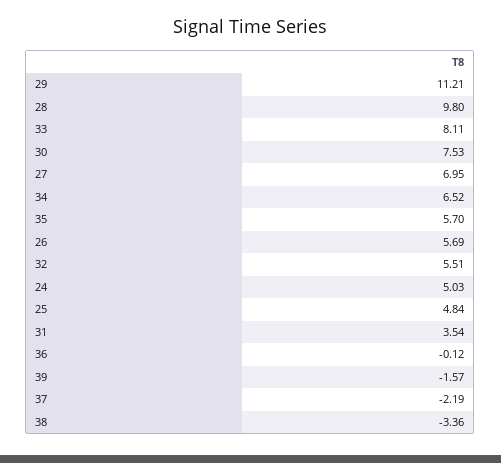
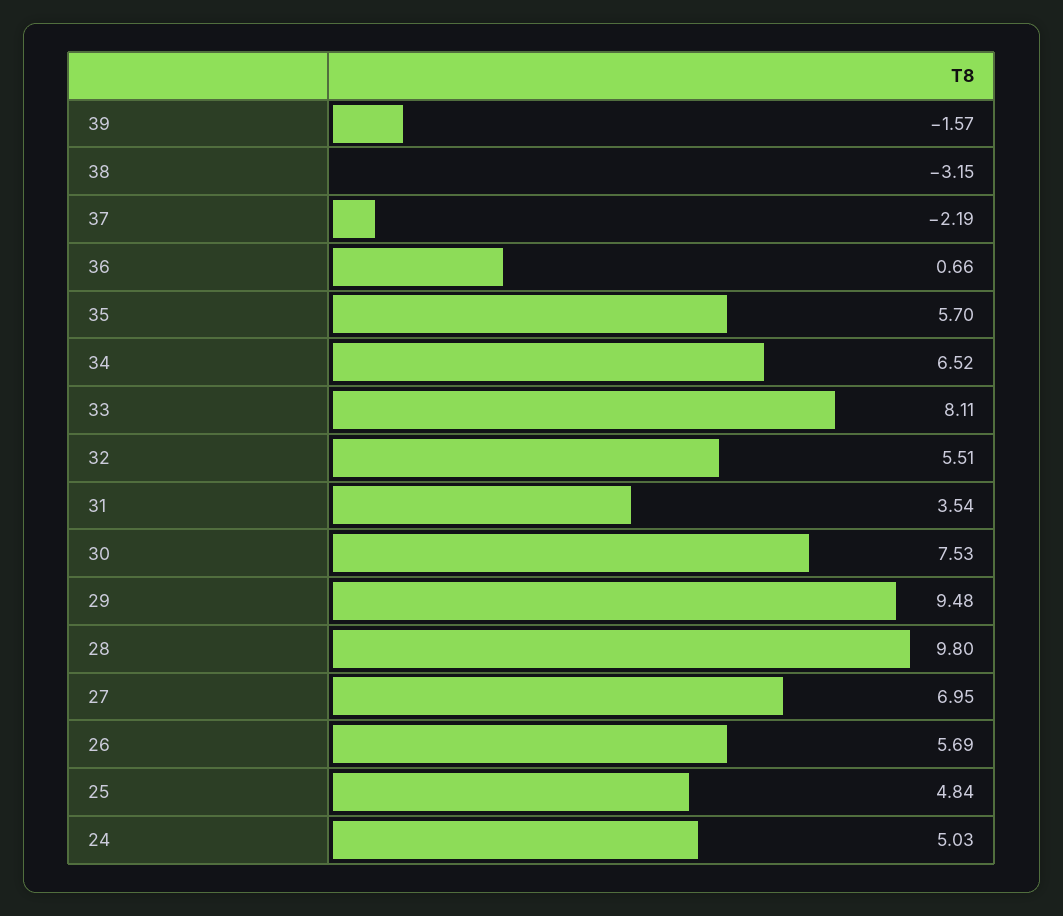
  {
-   "29": 11.21,
+   "29": 9.48,
    "28": 9.8,
    "33": 8.11,
    "30": 7.53,
    "27": 6.95,
    "34": 6.52,
    "35": 5.7,
    "26": 5.69,
    "32": 5.51,
    "24": 5.03,
    "25": 4.84,
    "31": 3.54,
-   "36": -0.12,
+   "36": 0.66,
    "39": -1.57,
    "37": -2.19,
-   "38": -3.36
+   "38": -3.15
  }

